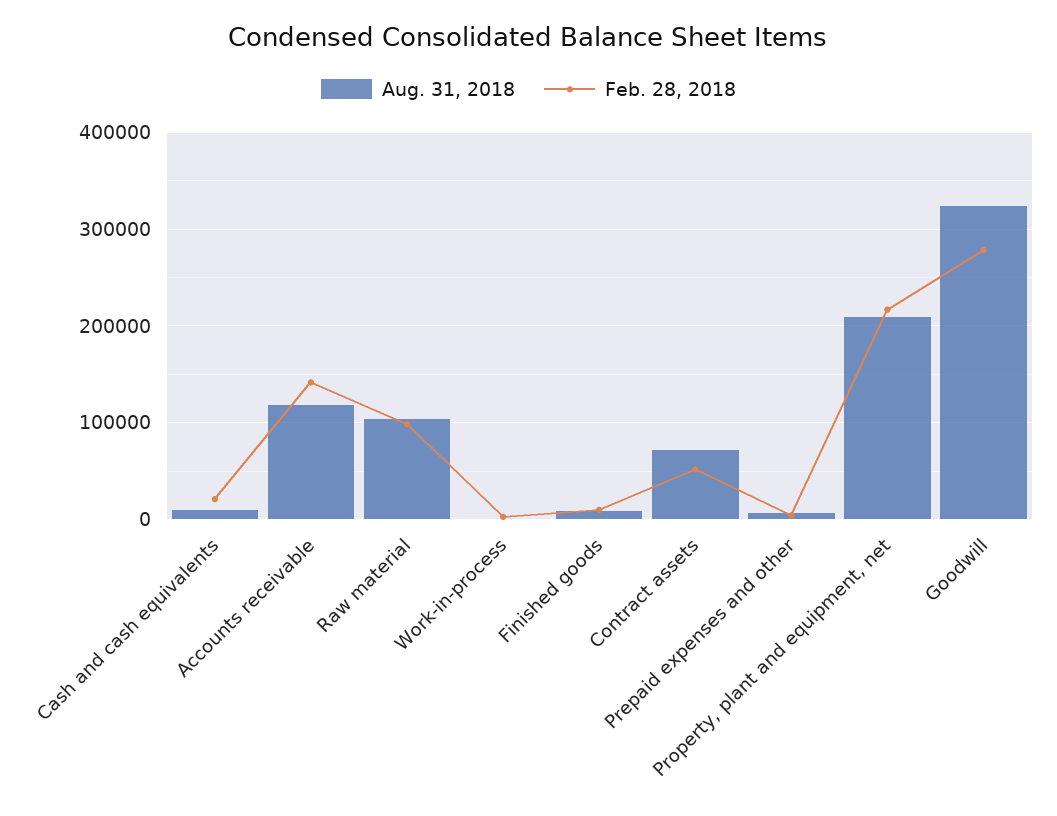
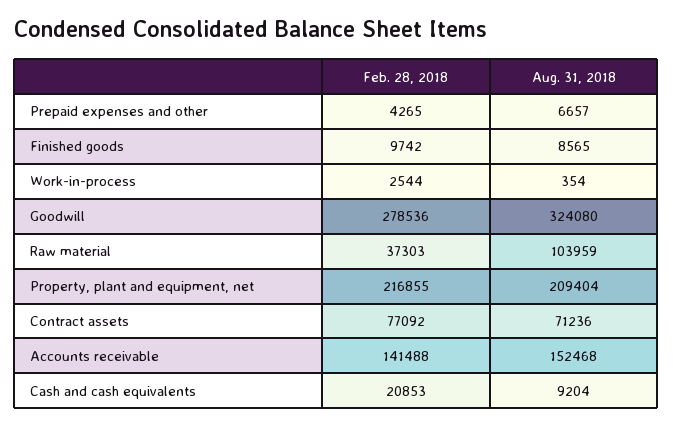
  {
    "Aug. 31, 2018": {
      "Cash and cash equivalents": 9204,
-     "Accounts receivable": 120000,
+     "Accounts receivable": 152468,
      "Raw material": 103959,
      "Work-in-process": 354,
      "Finished goods": 8565,
      "Contract assets": 71236,
      "Prepaid expenses and other": 6657,
      "Property, plant and equipment, net": 209404,
      "Goodwill": 324080
    },
    "Feb. 28, 2018": {
      "Cash and cash equivalents": 20853,
      "Accounts receivable": 141488,
-     "Raw material": 100000,
+     "Raw material": 37303,
      "Work-in-process": 2544,
      "Finished goods": 9742,
-     "Contract assets": 50000,
+     "Contract assets": 77092,
      "Prepaid expenses and other": 4265,
      "Property, plant and equipment, net": 216855,
      "Goodwill": 278536
    }
  }

